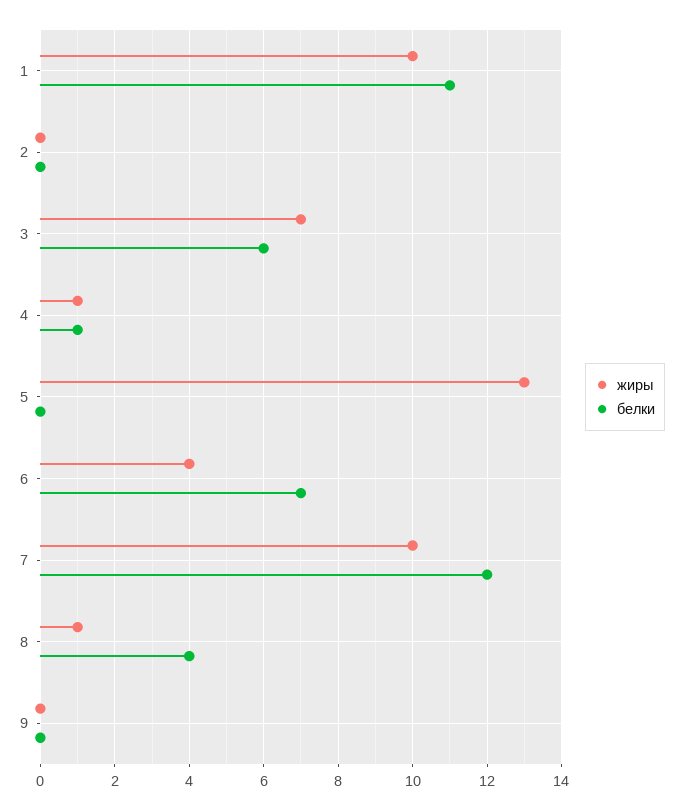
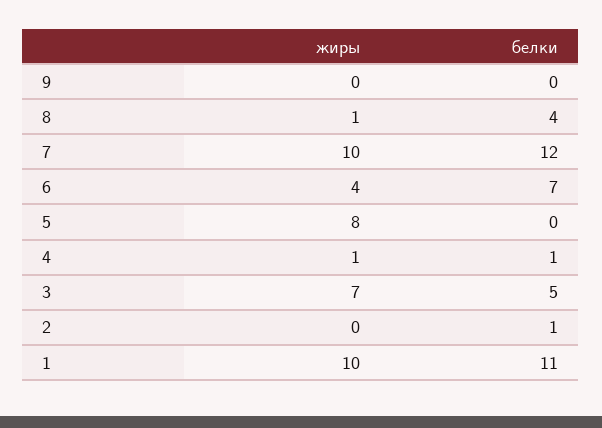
  {
    "жиры": {
      "1": 10,
      "2": 0,
      "3": 7,
      "4": 1,
-     "5": 13,
+     "5": 8,
      "6": 4,
      "7": 10,
      "8": 1,
      "9": 0
    },
    "белки": {
      "1": 11,
-     "2": 0,
+     "2": 1,
-     "3": 6,
+     "3": 5,
      "4": 1,
      "5": 0,
      "6": 7,
      "7": 12,
      "8": 4,
      "9": 0
    }
  }

